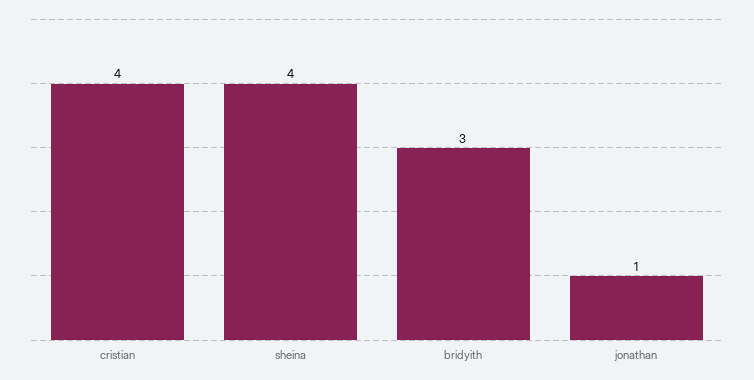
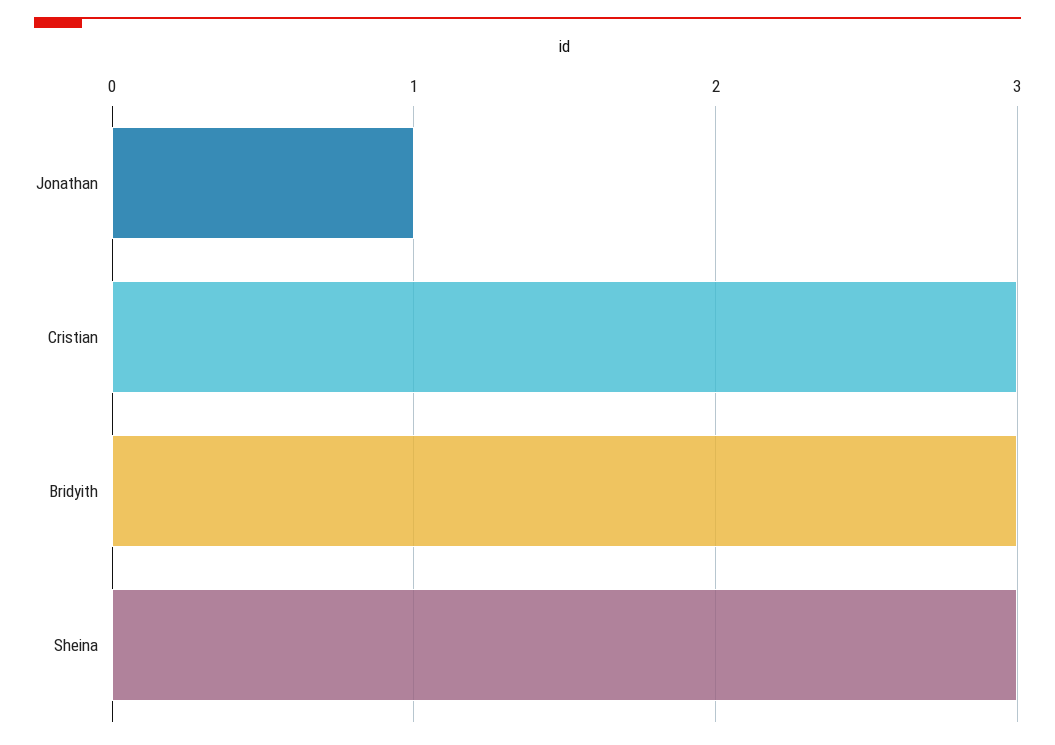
  {
-   "cristian": 4,
+   "cristian": 3,
-   "sheina": 4,
+   "sheina": 3,
    "bridyith": 3,
    "jonathan": 1
  }

